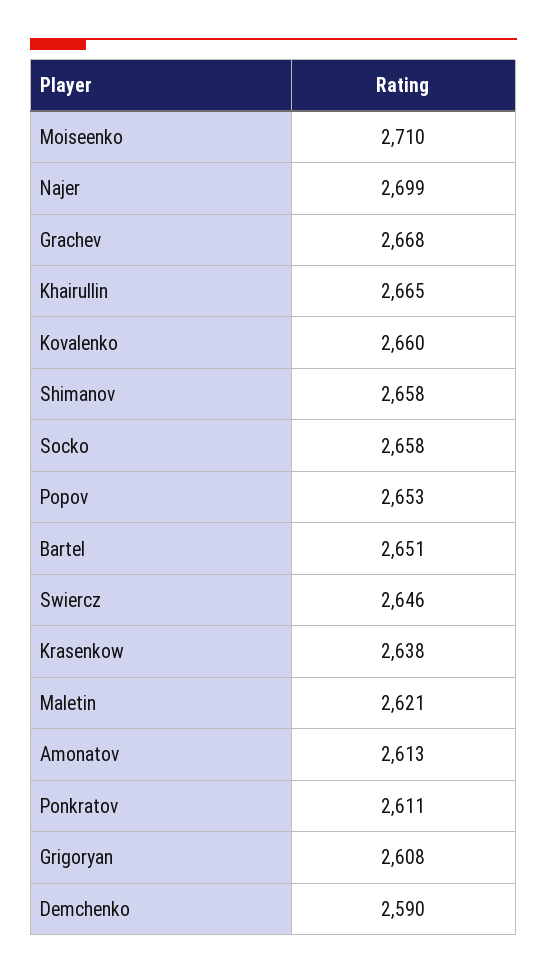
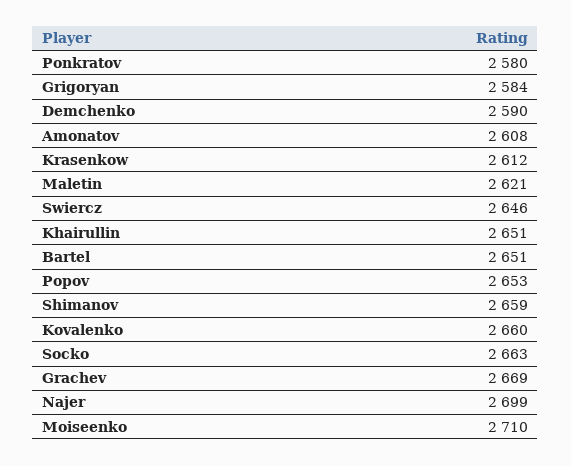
  {
    "Moiseenko": 2710,
    "Najer": 2699,
-   "Grachev": 2668,
+   "Grachev": 2669,
-   "Khairullin": 2665,
+   "Khairullin": 2651,
    "Kovalenko": 2660,
-   "Shimanov": 2658,
+   "Shimanov": 2659,
-   "Socko": 2658,
+   "Socko": 2663,
    "Popov": 2653,
    "Bartel": 2651,
    "Swiercz": 2646,
-   "Krasenkow": 2638,
+   "Krasenkow": 2612,
    "Maletin": 2621,
-   "Amonatov": 2613,
+   "Amonatov": 2608,
-   "Ponkratov": 2611,
+   "Ponkratov": 2580,
-   "Grigoryan": 2608,
+   "Grigoryan": 2584,
    "Demchenko": 2590
  }

